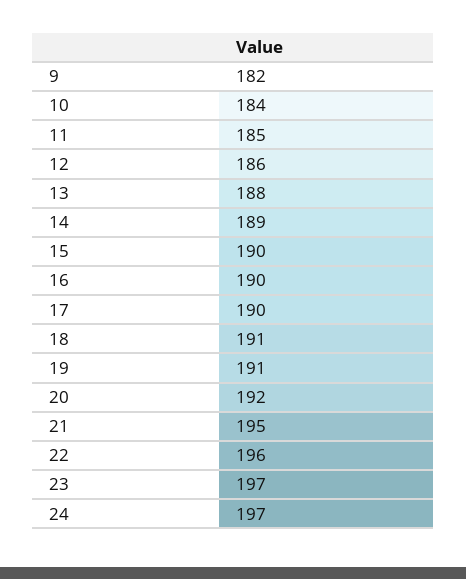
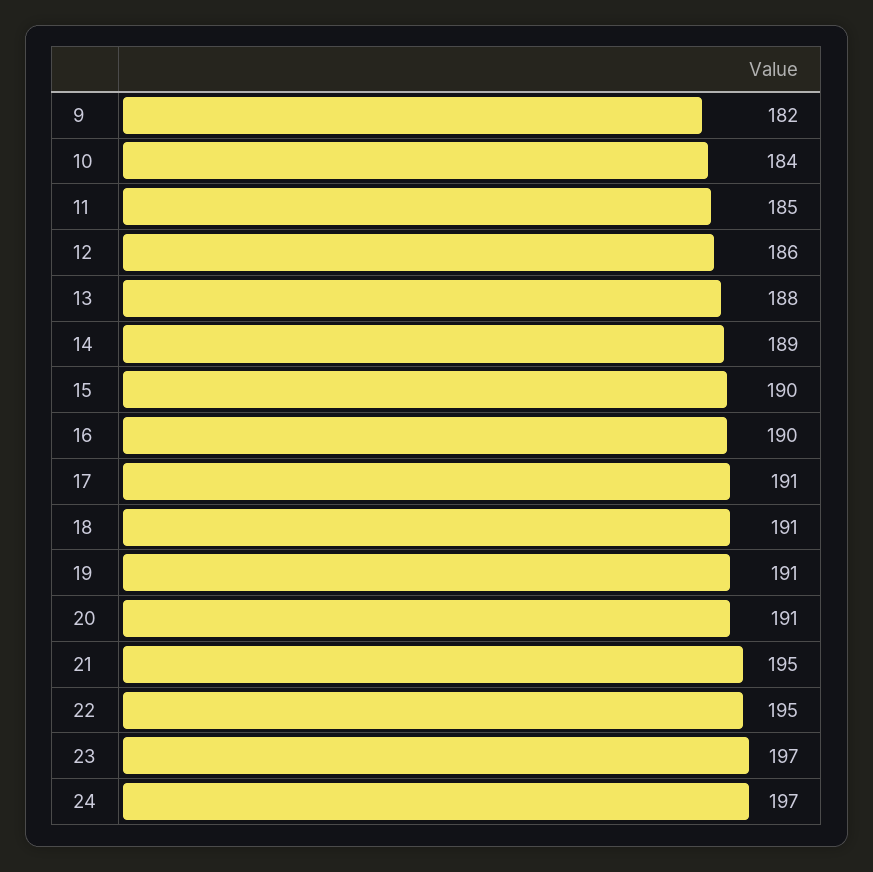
  {
    "9": 182,
    "10": 184,
    "11": 185,
    "12": 186,
    "13": 188,
    "14": 189,
    "15": 190,
    "16": 190,
-   "17": 190,
+   "17": 191,
    "18": 191,
    "19": 191,
-   "20": 192,
+   "20": 191,
    "21": 195,
-   "22": 196,
+   "22": 195,
    "23": 197,
    "24": 197
  }

